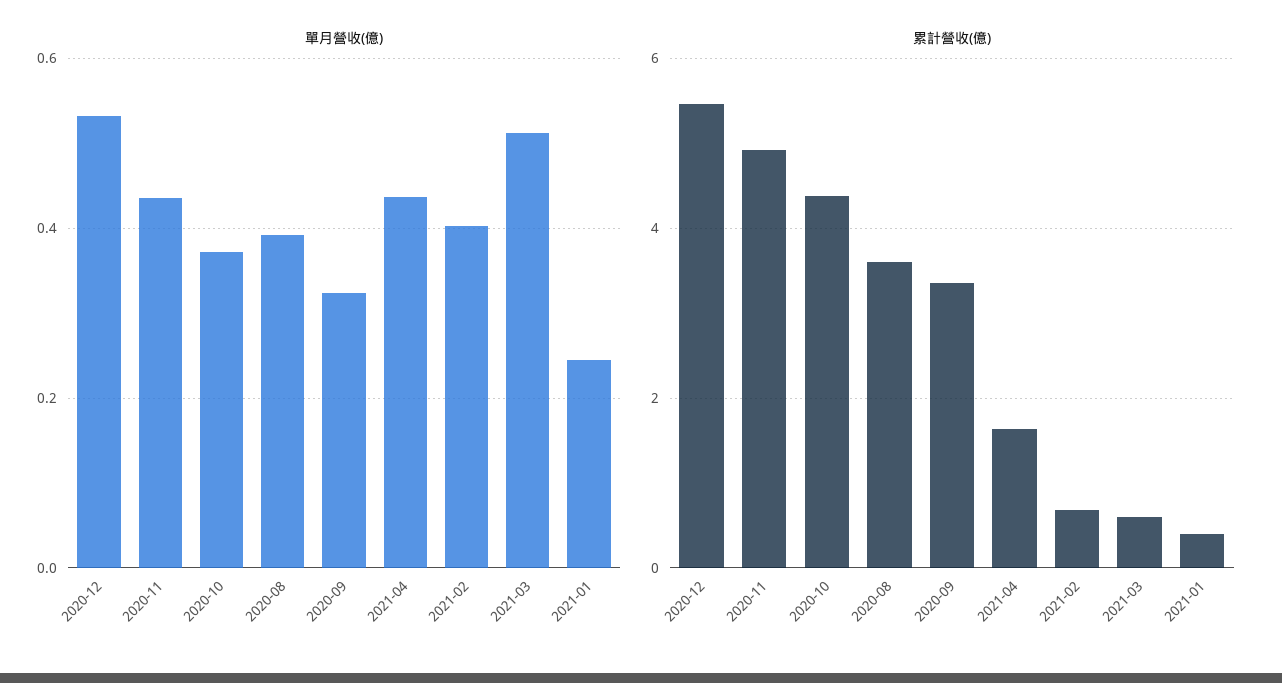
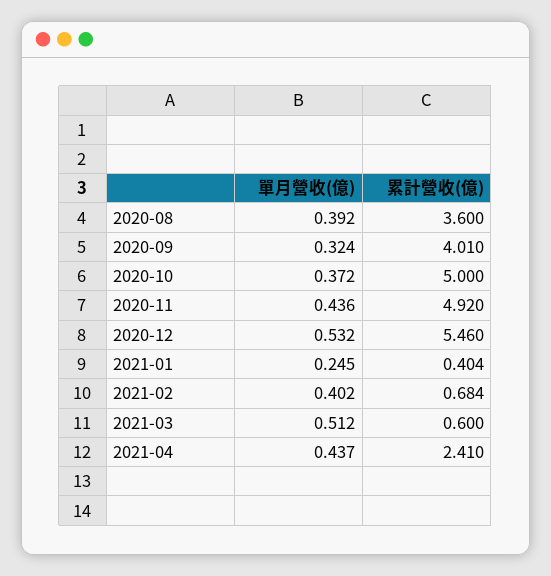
  {
    "單月營收(億)": {
      "2020-12": 0.532,
      "2020-11": 0.436,
      "2020-10": 0.372,
      "2020-08": 0.392,
      "2020-09": 0.324,
      "2021-04": 0.437,
      "2021-02": 0.402,
      "2021-03": 0.512,
      "2021-01": 0.245
    },
    "累計營收(億)": {
      "2020-12": 5.46,
      "2020-11": 4.92,
-     "2020-10": 4.4,
+     "2020-10": 5,
      "2020-08": 3.6,
-     "2020-09": 3.4,
+     "2020-09": 4.01,
-     "2021-04": 1.6,
+     "2021-04": 2.41,
      "2021-02": 0.684,
      "2021-03": 0.6,
      "2021-01": 0.404
    }
  }

